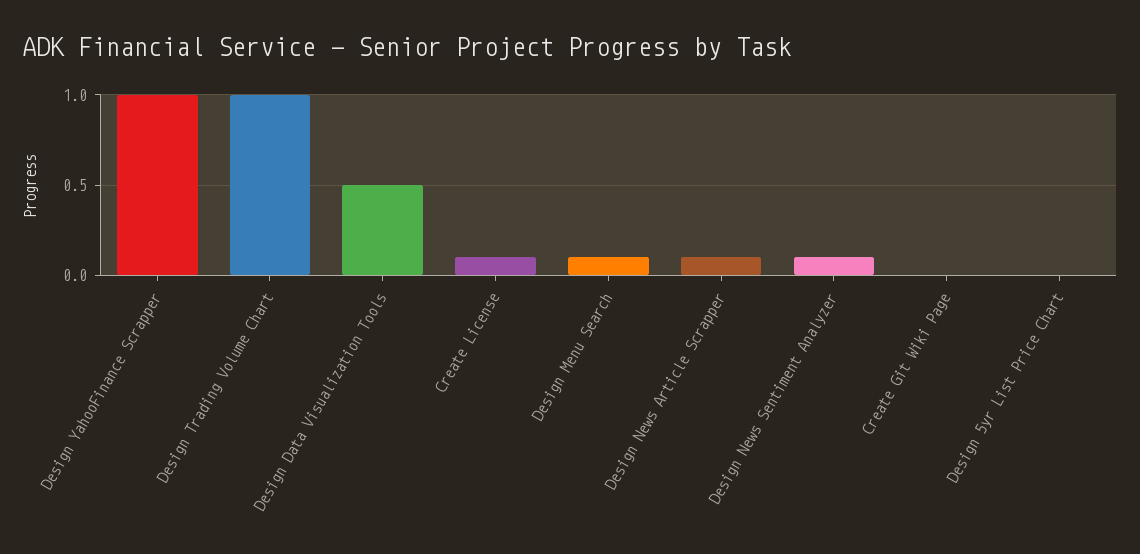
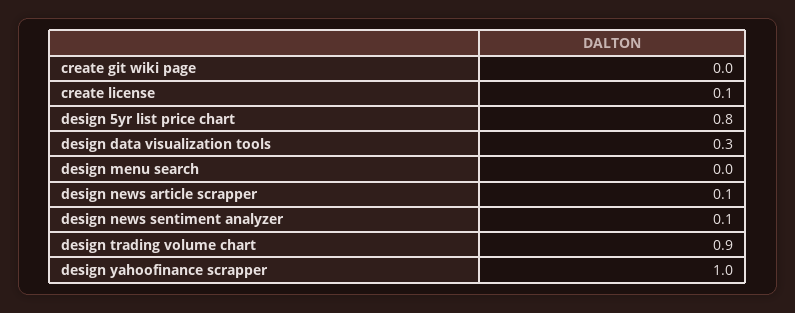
  {
    "Design YahooFinance Scrapper": 1,
-   "Design Trading Volume Chart": 1,
+   "Design Trading Volume Chart": 0.9,
-   "Design Data Visualization Tools": 0.5,
+   "Design Data Visualization Tools": 0.3,
    "Create License": 0.1,
-   "Design Menu Search": 0.1,
+   "Design Menu Search": 0,
    "Design News Article Scrapper": 0.1,
    "Design News Sentiment Analyzer": 0.1,
    "Create Git Wiki Page": 0,
-   "Design 5yr List Price Chart": 0
+   "Design 5yr List Price Chart": 0.8
  }

